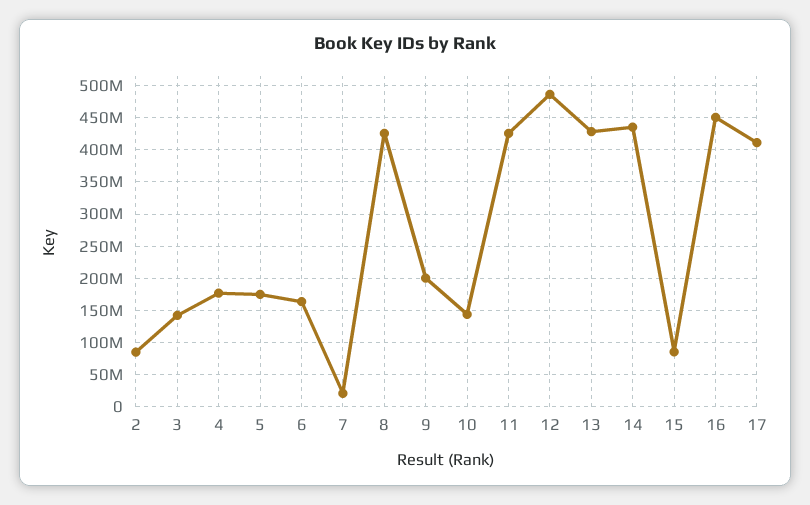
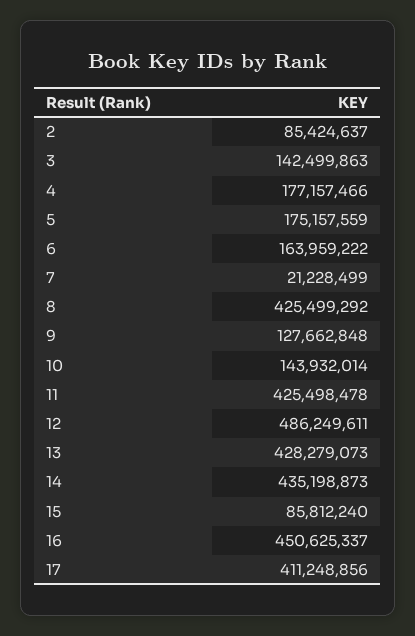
  {
    "2": 85424637,
    "3": 142499863,
    "4": 177157466,
    "5": 175157559,
    "6": 163959222,
    "7": 21228499,
    "8": 425499292,
-   "9": 200000000,
+   "9": 127662848,
    "10": 143932014,
    "11": 425498478,
    "12": 486249611,
    "13": 428279073,
    "14": 435198873,
    "15": 85812240,
    "16": 450625337,
    "17": 411248856
  }

